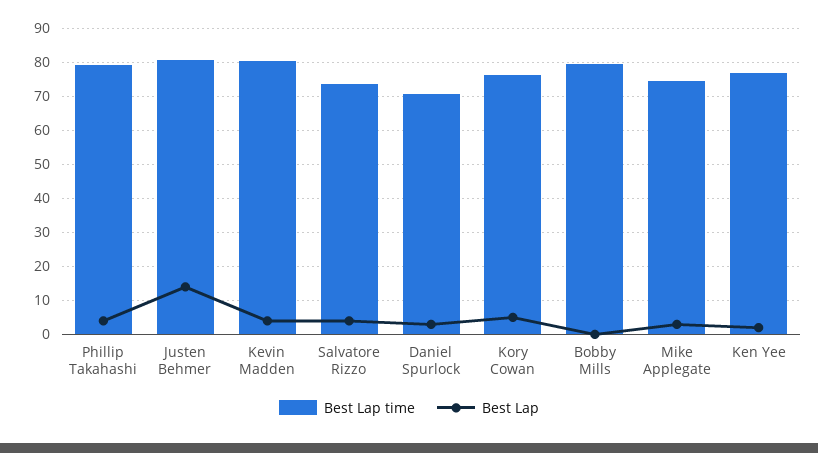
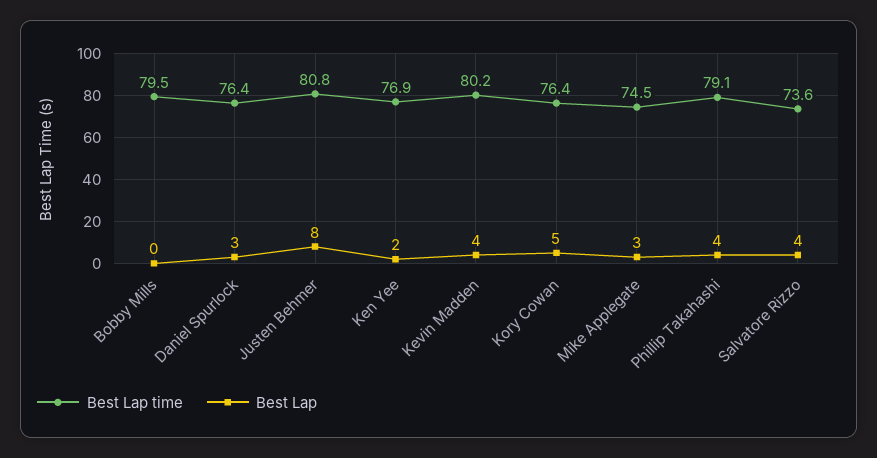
  {
    "Best Lap time": {
      "Phillip Takahashi": 79.1,
      "Justen Behmer": 80.8,
      "Kevin Madden": 80.2,
      "Salvatore Rizzo": 73.6,
-     "Daniel Spurlock": 70,
+     "Daniel Spurlock": 76.4,
      "Kory Cowan": 76.4,
      "Bobby Mills": 79.5,
      "Mike Applegate": 74.5,
      "Ken Yee": 76.9
    },
    "Best Lap": {
      "Phillip Takahashi": 4,
-     "Justen Behmer": 14,
+     "Justen Behmer": 8,
      "Kevin Madden": 4,
      "Salvatore Rizzo": 4,
      "Daniel Spurlock": 3,
      "Kory Cowan": 5,
      "Bobby Mills": 0,
      "Mike Applegate": 3,
      "Ken Yee": 2
    }
  }

